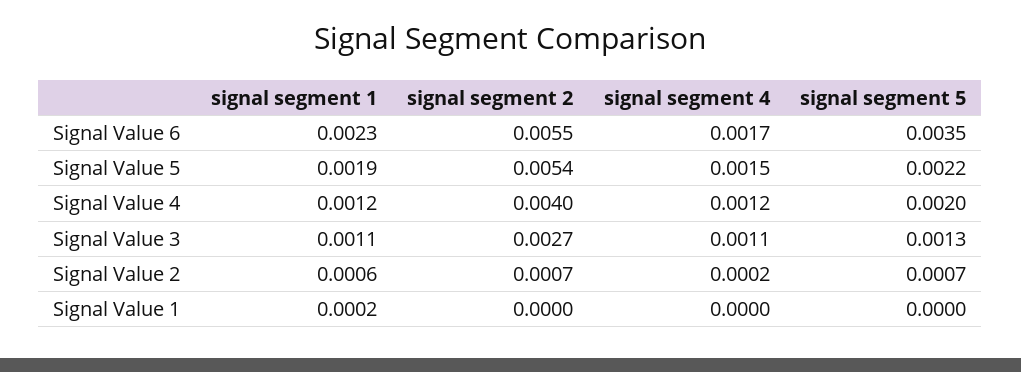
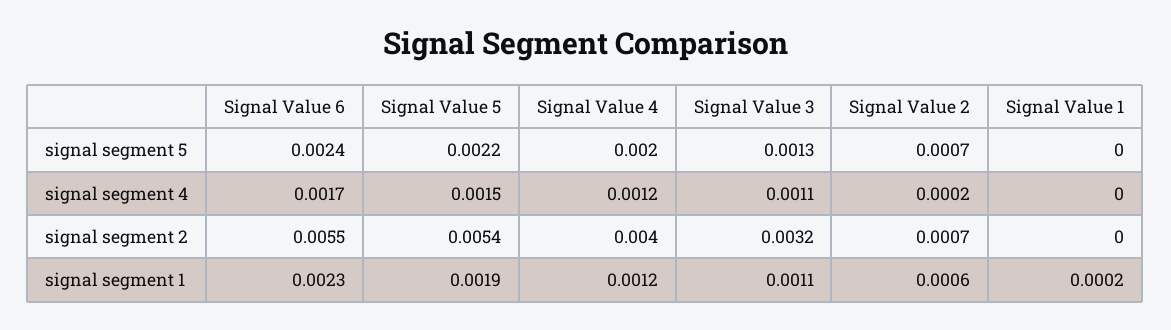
  {
    "signal segment 1": {
      "Signal Value 6": 0.0023,
      "Signal Value 5": 0.0019,
      "Signal Value 4": 0.0012,
      "Signal Value 3": 0.0011,
      "Signal Value 2": 0.0006,
      "Signal Value 1": 0.0002
    },
    "signal segment 2": {
      "Signal Value 6": 0.0055,
      "Signal Value 5": 0.0054,
      "Signal Value 4": 0.004,
-     "Signal Value 3": 0.0027,
+     "Signal Value 3": 0.0032,
      "Signal Value 2": 0.0007,
      "Signal Value 1": 0
    },
    "signal segment 4": {
      "Signal Value 6": 0.0017,
      "Signal Value 5": 0.0015,
      "Signal Value 4": 0.0012,
      "Signal Value 3": 0.0011,
      "Signal Value 2": 0.0002,
      "Signal Value 1": 0
    },
    "signal segment 5": {
-     "Signal Value 6": 0.0035,
+     "Signal Value 6": 0.0024,
      "Signal Value 5": 0.0022,
      "Signal Value 4": 0.002,
      "Signal Value 3": 0.0013,
      "Signal Value 2": 0.0007,
      "Signal Value 1": 0
    }
  }

